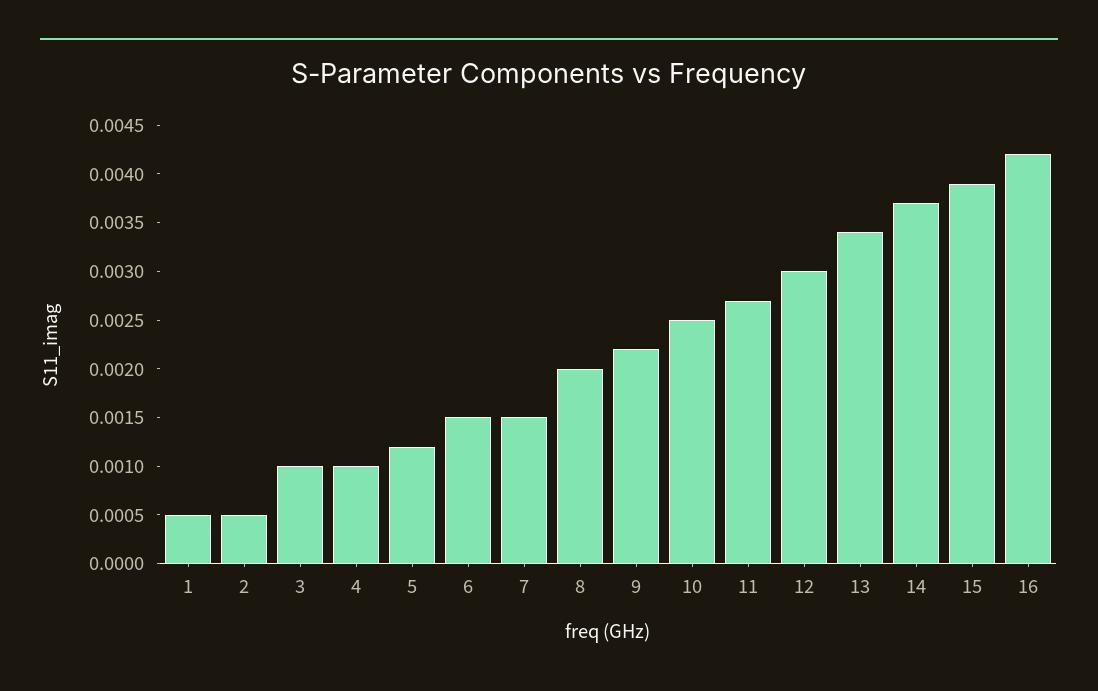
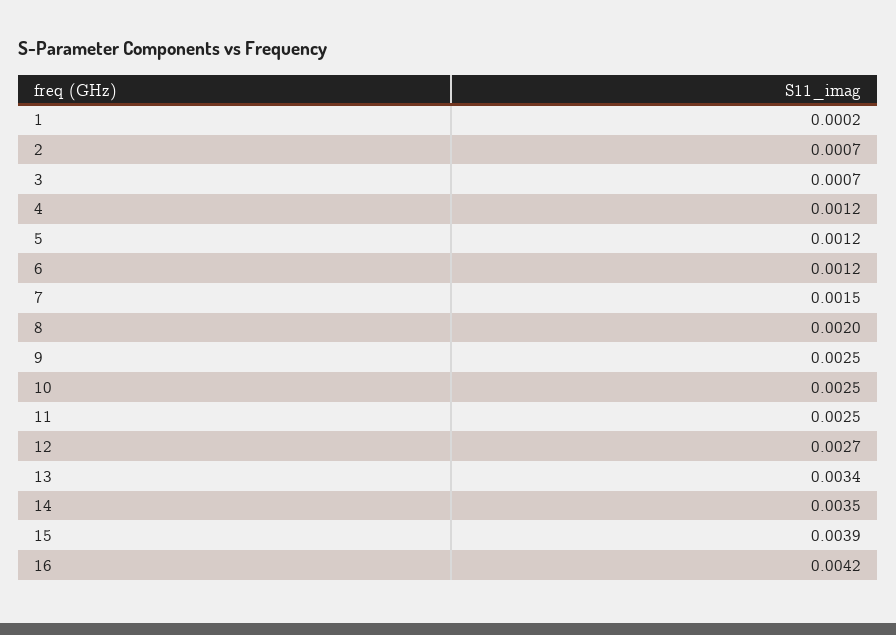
  {
-   "1": 0.0005,
+   "1": 0.0002,
-   "2": 0.0005,
+   "2": 0.0007,
-   "3": 0.001,
+   "3": 0.0007,
-   "4": 0.001,
+   "4": 0.0012,
    "5": 0.0012,
-   "6": 0.0015,
+   "6": 0.0012,
    "7": 0.0015,
    "8": 0.002,
-   "9": 0.0022,
+   "9": 0.0025,
    "10": 0.0025,
-   "11": 0.0027,
+   "11": 0.0025,
-   "12": 0.003,
+   "12": 0.0027,
    "13": 0.0034,
-   "14": 0.0037,
+   "14": 0.0035,
    "15": 0.0039,
    "16": 0.0042
  }

